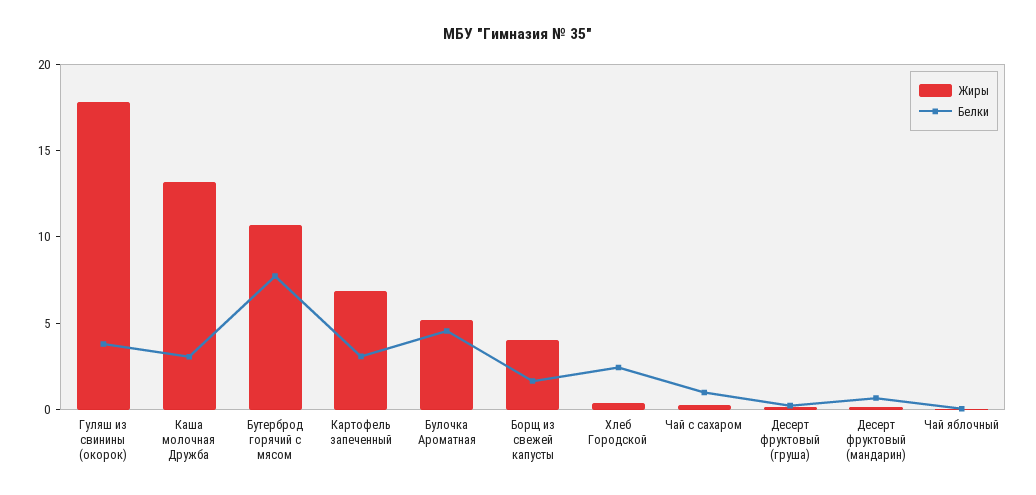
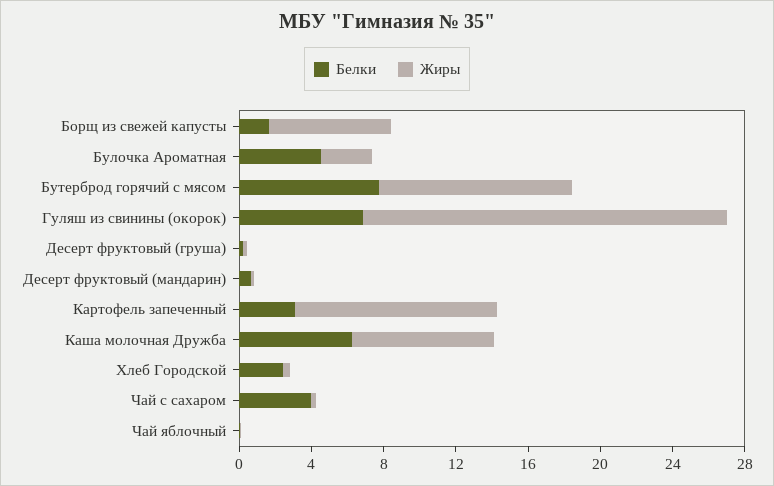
  {
    "Жиры": {
-     "Гуляш из свинины (окорок)": 18,
+     "Гуляш из свинины (окорок)": 20,
-     "Каша молочная Дружба": 13,
+     "Каша молочная Дружба": 8,
      "Бутерброд горячий с мясом": 11,
-     "Картофель запеченный": 7,
+     "Картофель запеченный": 11,
-     "Булочка Ароматная": 5,
+     "Булочка Ароматная": 3,
-     "Борщ из свежей капусты": 4,
+     "Борщ из свежей капусты": 7,
      "Хлеб Городской": 0,
      "Чай с сахаром": 0,
      "Десерт фруктовый (груша)": 0,
      "Десерт фруктовый (мандарин)": 0,
      "Чай яблочный": 0
    },
    "Белки": {
-     "Гуляш из свинины (окорок)": 4,
+     "Гуляш из свинины (окорок)": 7,
-     "Каша молочная Дружба": 3,
+     "Каша молочная Дружба": 6,
      "Бутерброд горячий с мясом": 8,
      "Картофель запеченный": 3,
      "Булочка Ароматная": 5,
      "Борщ из свежей капусты": 2,
      "Хлеб Городской": 2,
-     "Чай с сахаром": 1,
+     "Чай с сахаром": 4,
      "Десерт фруктовый (груша)": 0,
      "Десерт фруктовый (мандарин)": 1,
      "Чай яблочный": 0
    }
  }

